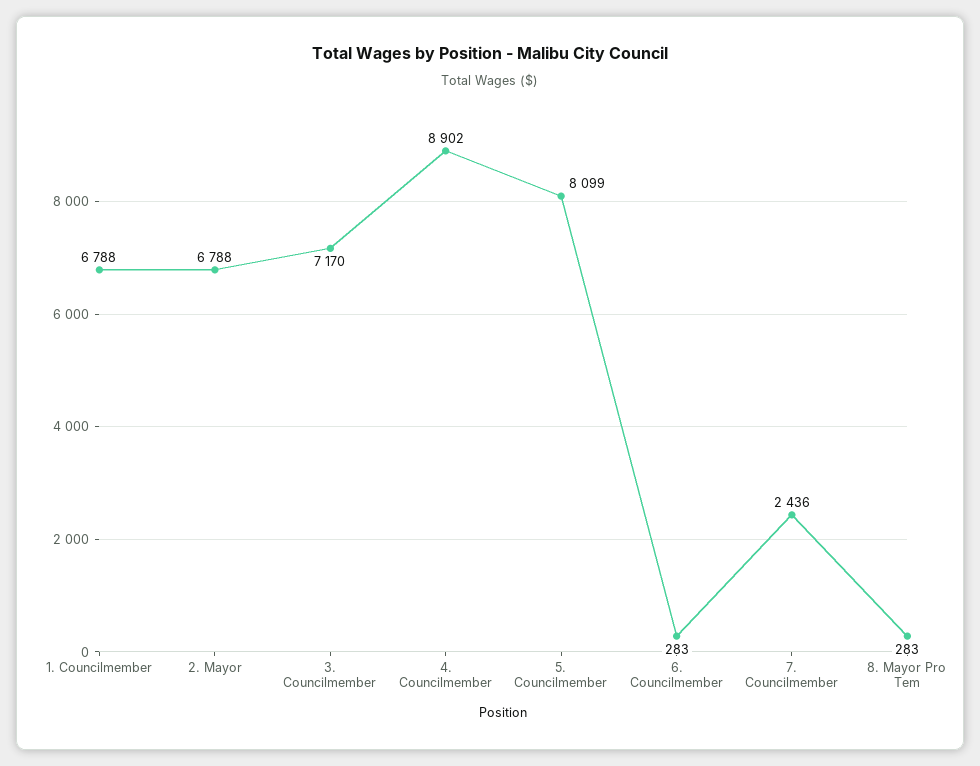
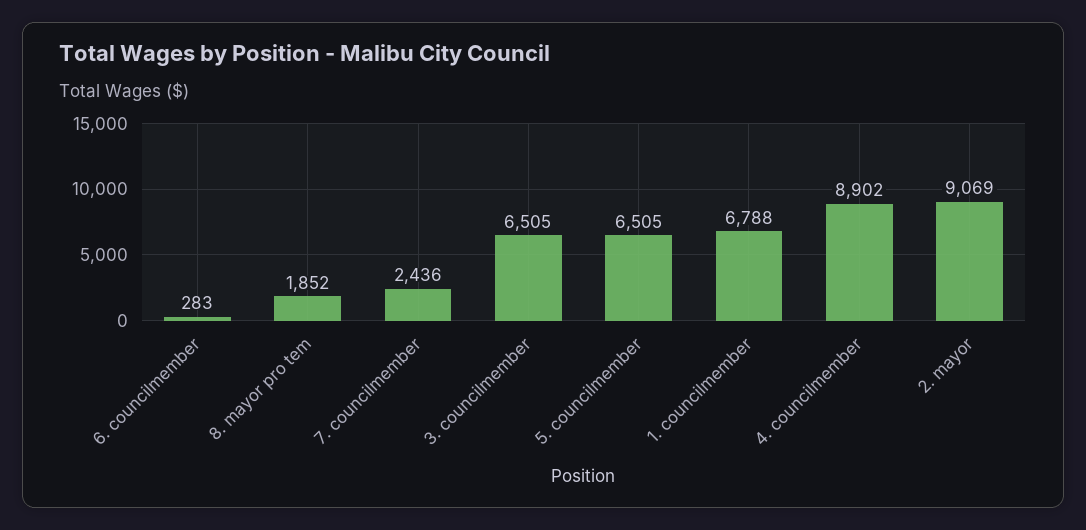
  {
    "1. Councilmember": 6788,
-   "2. Mayor": 6788,
+   "2. Mayor": 9069,
-   "3. Councilmember": 7170,
+   "3. Councilmember": 6505,
    "4. Councilmember": 8902,
-   "5. Councilmember": 8099,
+   "5. Councilmember": 6505,
    "6. Councilmember": 283,
    "7. Councilmember": 2436,
-   "8. Mayor Pro Tem": 283
+   "8. Mayor Pro Tem": 1852
  }

